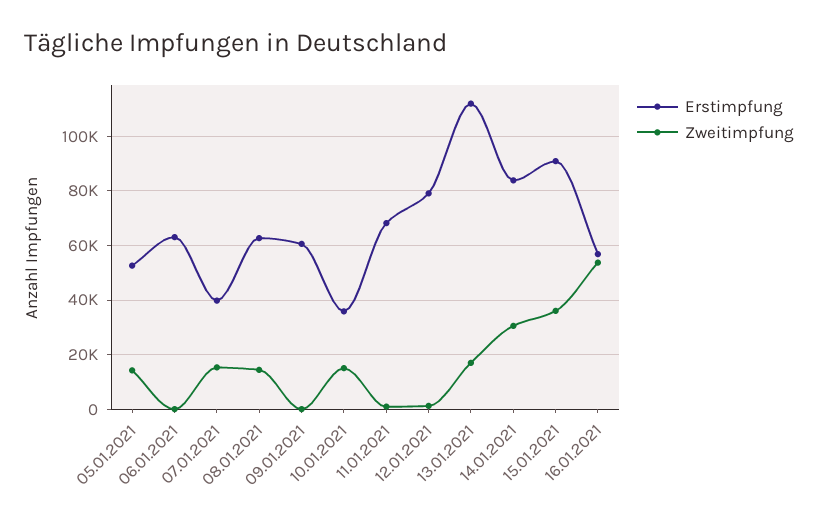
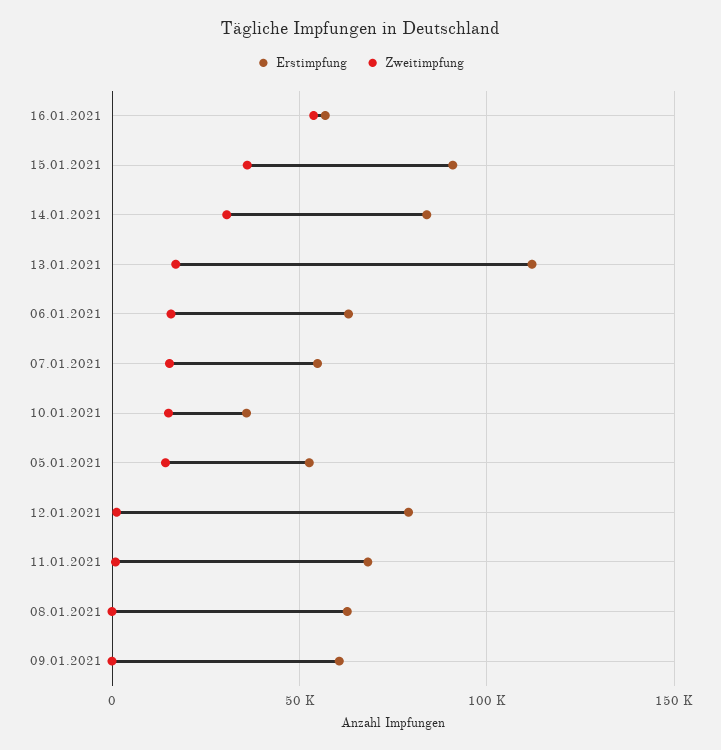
  {
    "Erstimpfung": {
      "05.01.2021": 52500,
      "06.01.2021": 62500,
-     "07.01.2021": 40000,
+     "07.01.2021": 55000,
      "08.01.2021": 62500,
      "09.01.2021": 60000,
      "10.01.2021": 35000,
      "11.01.2021": 67500,
      "12.01.2021": 80000,
      "13.01.2021": 112500,
      "14.01.2021": 85000,
      "15.01.2021": 90000,
      "16.01.2021": 57500
    },
    "Zweitimpfung": {
      "05.01.2021": 15000,
-     "06.01.2021": 0,
+     "06.01.2021": 15000,
      "07.01.2021": 15000,
-     "08.01.2021": 15000,
+     "08.01.2021": 0,
      "09.01.2021": 0,
      "10.01.2021": 15000,
      "11.01.2021": 0,
      "12.01.2021": 0,
      "13.01.2021": 17500,
      "14.01.2021": 30000,
      "15.01.2021": 35000,
      "16.01.2021": 55000
    }
  }

